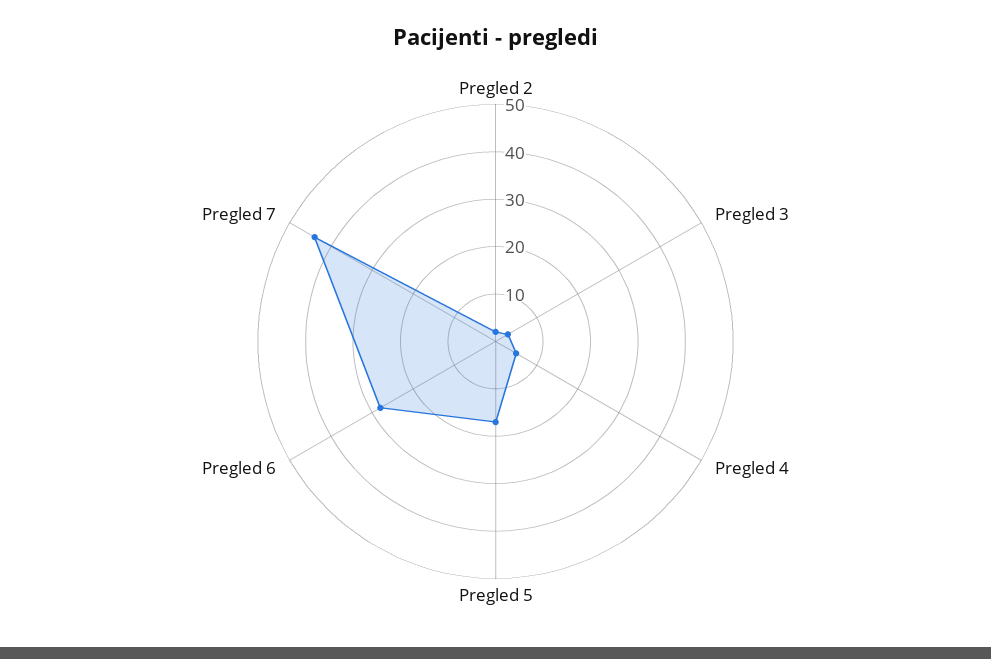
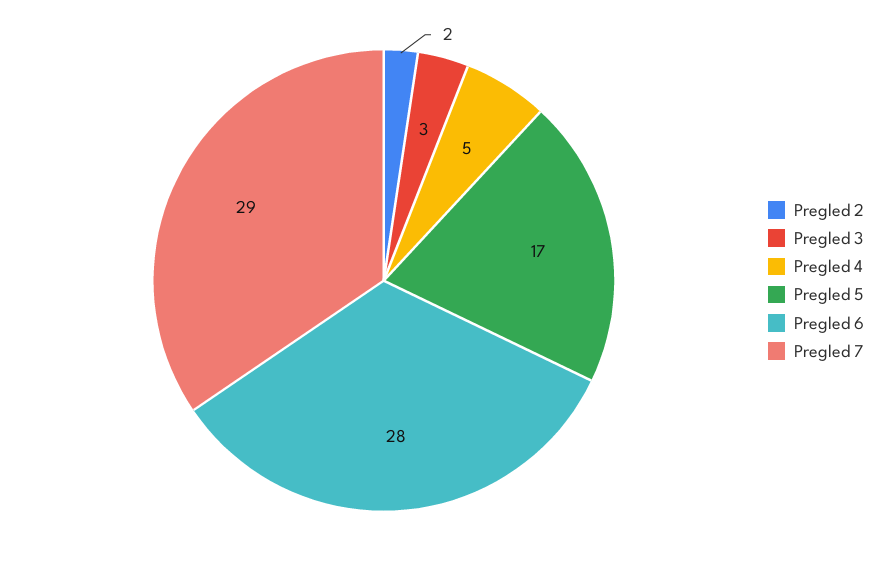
  {
    "Pregled 2": 2,
    "Pregled 3": 3,
    "Pregled 4": 5,
    "Pregled 5": 17,
    "Pregled 6": 28,
-   "Pregled 7": 45
+   "Pregled 7": 29
  }

